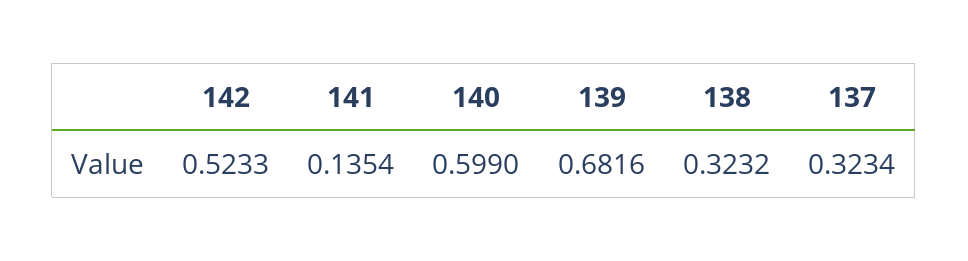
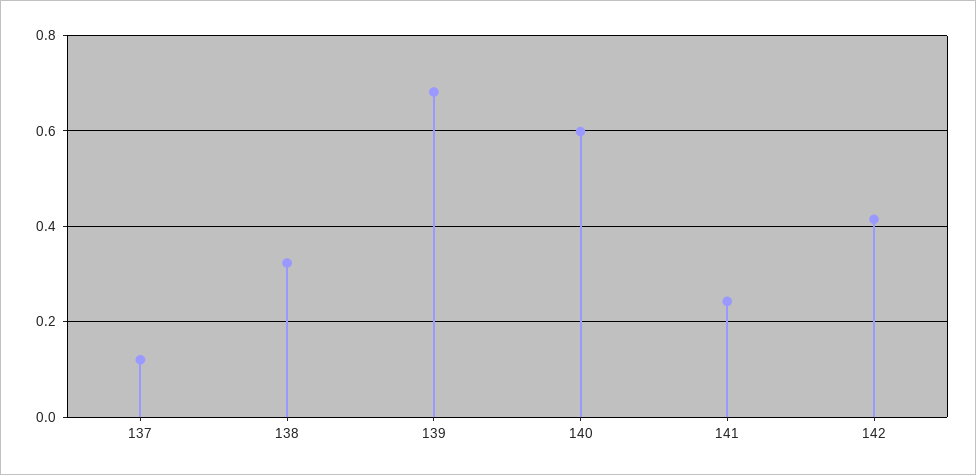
  {
-   "142": 0.5233,
+   "142": 0.42,
-   "141": 0.1354,
+   "141": 0.24,
    "140": 0.599,
    "139": 0.6816,
    "138": 0.3232,
-   "137": 0.3234
+   "137": 0.12
  }

